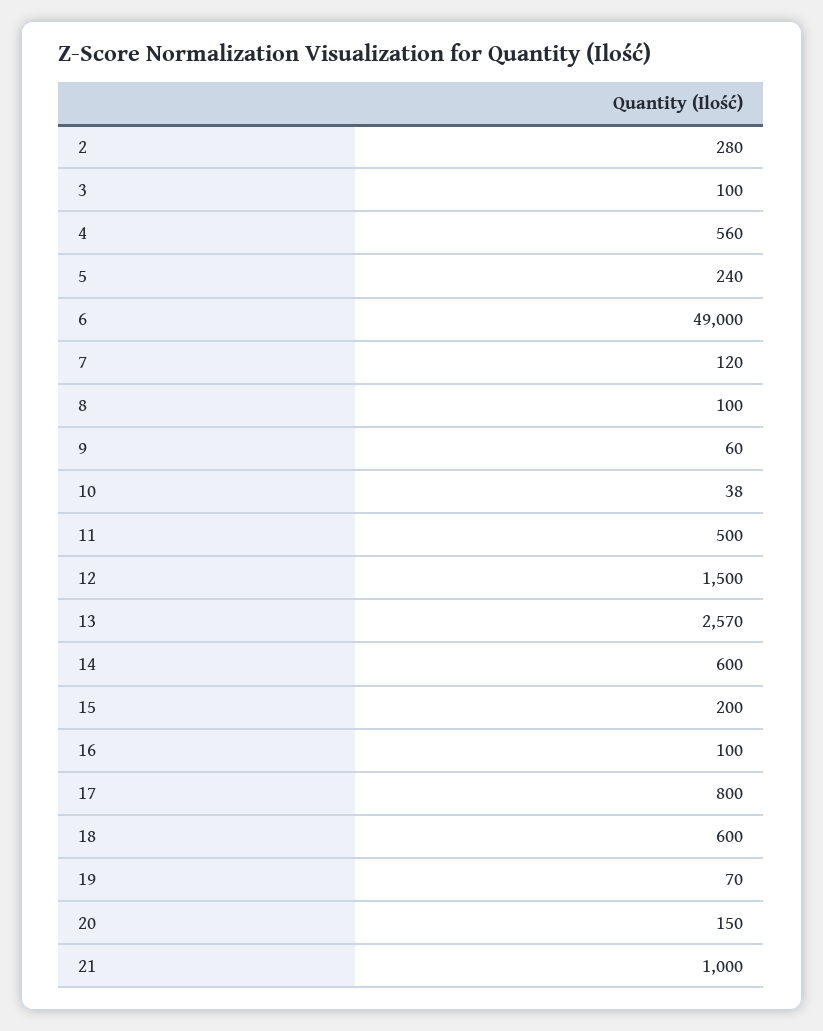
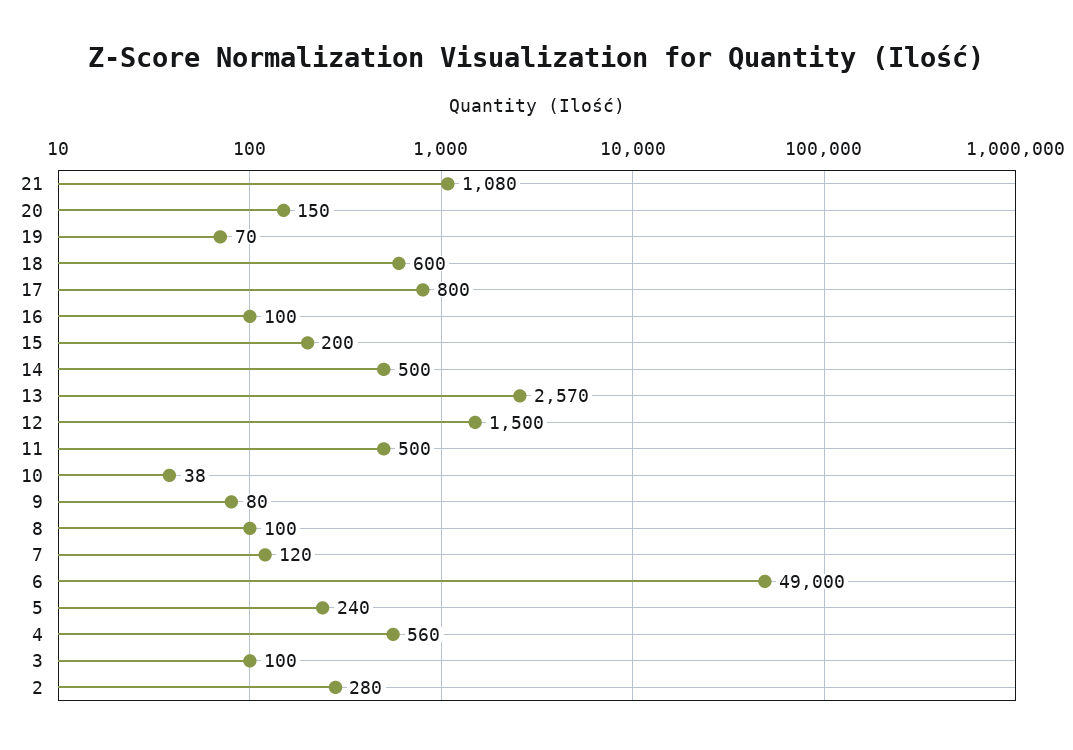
  {
    "2": 280,
    "3": 100,
    "4": 560,
    "5": 240,
    "6": 49000,
    "7": 120,
    "8": 100,
-   "9": 60,
+   "9": 80,
    "10": 38,
    "11": 500,
    "12": 1500,
    "13": 2570,
-   "14": 600,
+   "14": 500,
    "15": 200,
    "16": 100,
    "17": 800,
    "18": 600,
    "19": 70,
    "20": 150,
-   "21": 1000
+   "21": 1080
  }

